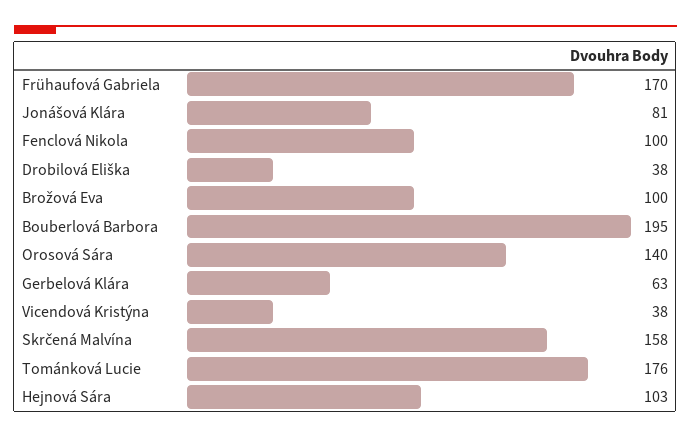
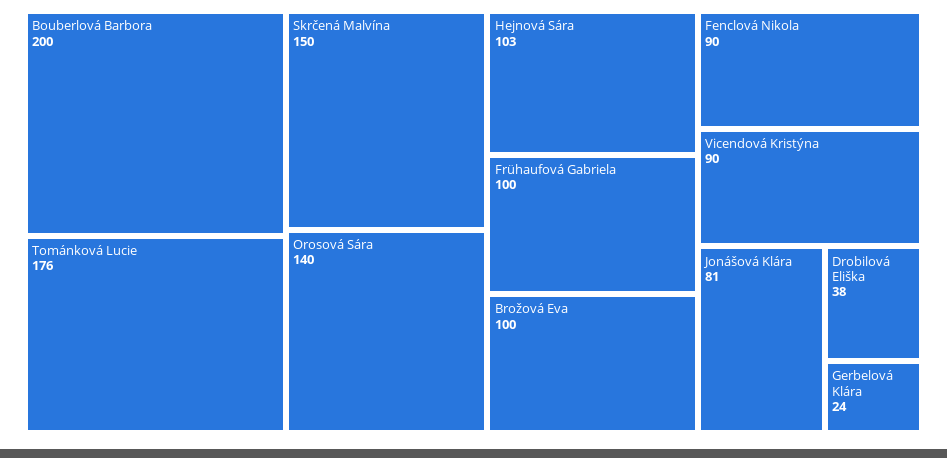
  {
-   "Frühaufová Gabriela": 170,
+   "Frühaufová Gabriela": 100,
    "Jonášová Klára": 81,
-   "Fenclová Nikola": 100,
+   "Fenclová Nikola": 90,
    "Drobilová Eliška": 38,
    "Brožová Eva": 100,
-   "Bouberlová Barbora": 195,
+   "Bouberlová Barbora": 200,
    "Orosová Sára": 140,
-   "Gerbelová Klára": 63,
+   "Gerbelová Klára": 24,
-   "Vicendová Kristýna": 38,
+   "Vicendová Kristýna": 90,
-   "Skrčená Malvína": 158,
+   "Skrčená Malvína": 150,
    "Tománková Lucie": 176,
    "Hejnová Sára": 103
  }

